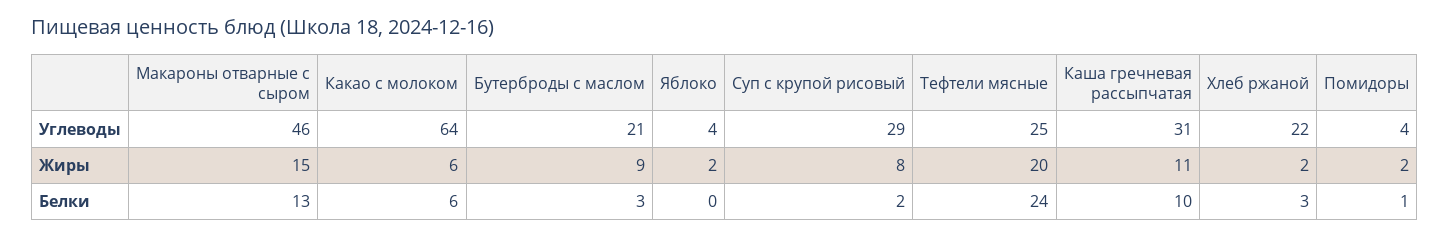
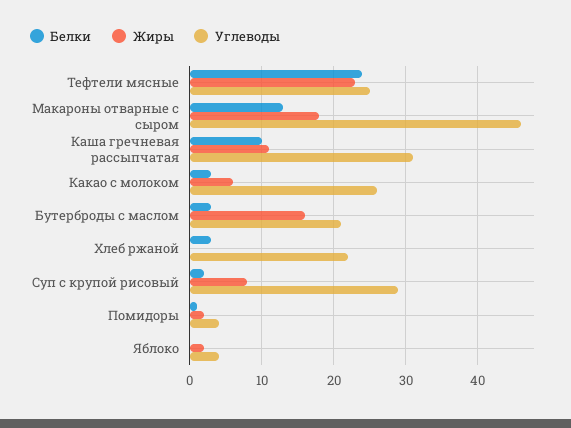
  {
    "Углеводы": {
      "Макароны отварные с сыром": 46,
-     "Какао с молоком": 64,
+     "Какао с молоком": 26,
      "Бутерброды с маслом": 21,
      "Яблоко": 4,
      "Суп с крупой рисовый": 29,
      "Тефтели мясные": 25,
      "Каша гречневая рассыпчатая": 31,
      "Хлеб ржаной": 22,
      "Помидоры": 4
    },
    "Жиры": {
-     "Макароны отварные с сыром": 15,
+     "Макароны отварные с сыром": 18,
      "Какао с молоком": 6,
-     "Бутерброды с маслом": 9,
+     "Бутерброды с маслом": 16,
      "Яблоко": 2,
      "Суп с крупой рисовый": 8,
-     "Тефтели мясные": 20,
+     "Тефтели мясные": 23,
      "Каша гречневая рассыпчатая": 11,
-     "Хлеб ржаной": 2,
+     "Хлеб ржаной": 0,
      "Помидоры": 2
    },
    "Белки": {
      "Макароны отварные с сыром": 13,
-     "Какао с молоком": 6,
+     "Какао с молоком": 3,
      "Бутерброды с маслом": 3,
      "Яблоко": 0,
      "Суп с крупой рисовый": 2,
      "Тефтели мясные": 24,
      "Каша гречневая рассыпчатая": 10,
      "Хлеб ржаной": 3,
      "Помидоры": 1
    }
  }

